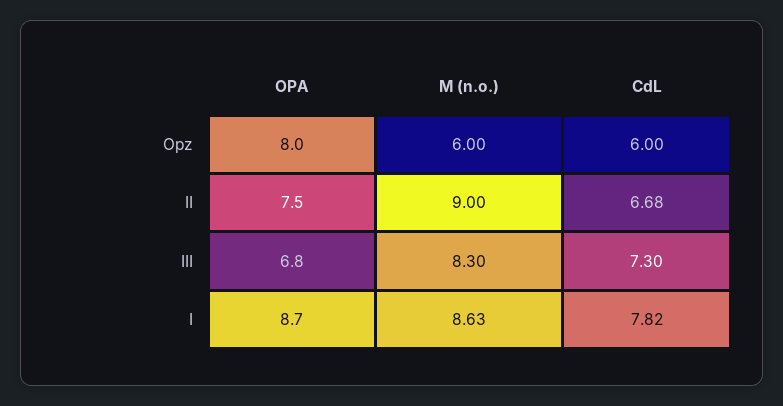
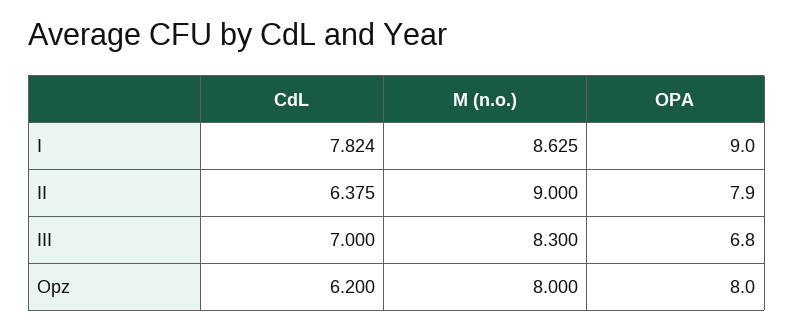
  {
    "OPA": {
      "Opz": 8,
-     "II": 7.5,
+     "II": 7.9,
      "III": 6.8,
-     "I": 8.7
+     "I": 9
    },
    "M (n.o.)": {
-     "Opz": 6,
+     "Opz": 8,
      "II": 9,
      "III": 8.3,
      "I": 8.625
    },
    "CdL": {
-     "Opz": 6,
+     "Opz": 6.2,
-     "II": 6.68,
+     "II": 6.375,
-     "III": 7.3,
+     "III": 7,
      "I": 7.824
    }
  }

